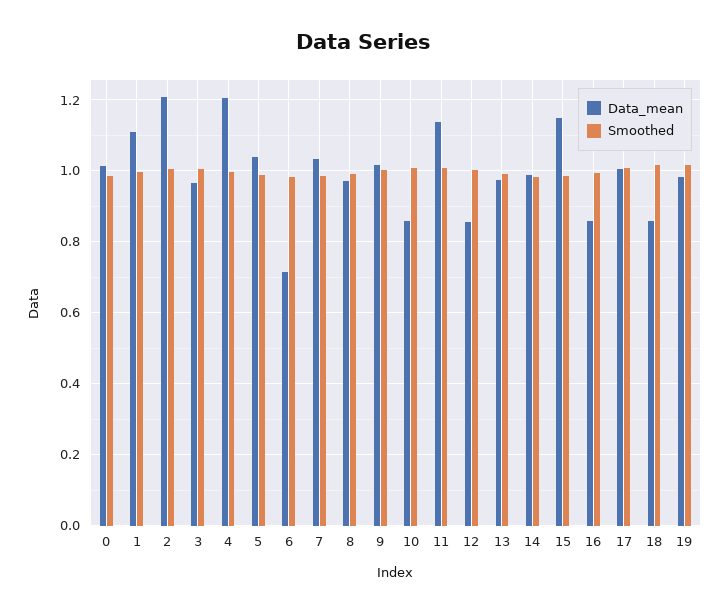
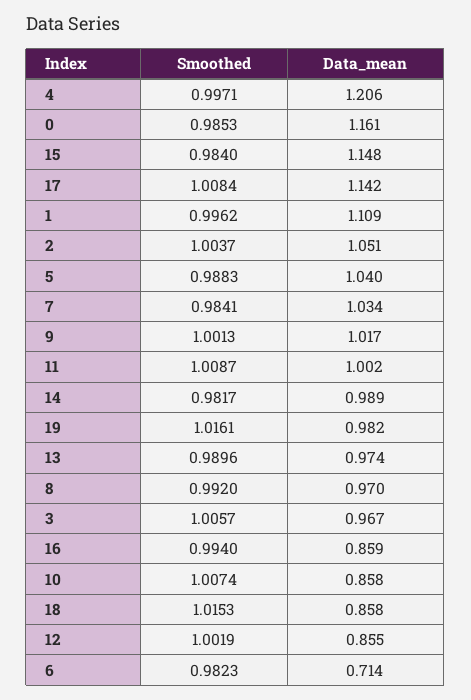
  {
    "Data_mean": {
-     "0": 1.02,
+     "0": 1.161,
      "1": 1.109,
-     "2": 1.2,
+     "2": 1.051,
      "3": 0.967,
      "4": 1.206,
      "5": 1.04,
      "6": 0.714,
      "7": 1.034,
      "8": 0.97,
      "9": 1.017,
      "10": 0.858,
-     "11": 1.14,
+     "11": 1.002,
      "12": 0.855,
      "13": 0.974,
      "14": 0.989,
      "15": 1.148,
      "16": 0.859,
-     "17": 1,
+     "17": 1.142,
      "18": 0.858,
      "19": 0.982
    },
    "Smoothed": {
      "0": 0.9853,
      "1": 0.9962,
      "2": 1.0037,
      "3": 1.0057,
      "4": 0.9971,
      "5": 0.9883,
      "6": 0.9823,
      "7": 0.9841,
      "8": 0.992,
      "9": 1.0013,
      "10": 1.0074,
      "11": 1.0087,
      "12": 1.0019,
      "13": 0.9896,
      "14": 0.9817,
      "15": 0.984,
      "16": 0.994,
      "17": 1.0084,
      "18": 1.0153,
      "19": 1.0161
    }
  }

